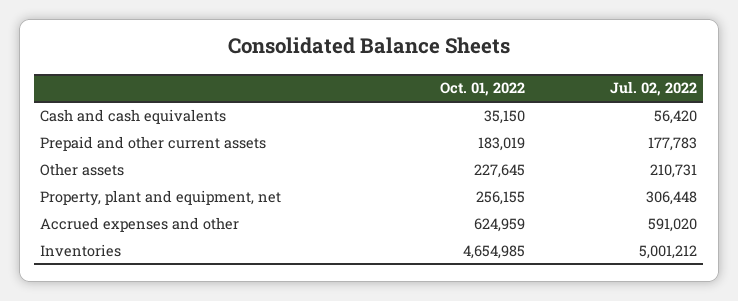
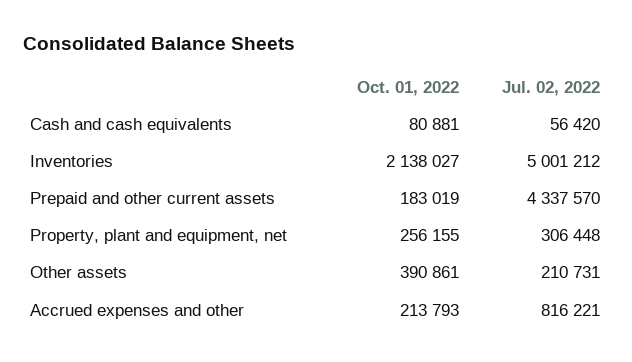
  {
    "Oct. 01, 2022": {
-     "Cash and cash equivalents": 35150,
+     "Cash and cash equivalents": 80881,
      "Prepaid and other current assets": 183019,
-     "Other assets": 227645,
+     "Other assets": 390861,
      "Property, plant and equipment, net": 256155,
-     "Accrued expenses and other": 624959,
+     "Accrued expenses and other": 213793,
-     "Inventories": 4654985
+     "Inventories": 2138027
    },
    "Jul. 02, 2022": {
      "Cash and cash equivalents": 56420,
-     "Prepaid and other current assets": 177783,
+     "Prepaid and other current assets": 4337570,
      "Other assets": 210731,
      "Property, plant and equipment, net": 306448,
-     "Accrued expenses and other": 591020,
+     "Accrued expenses and other": 816221,
      "Inventories": 5001212
    }
  }

